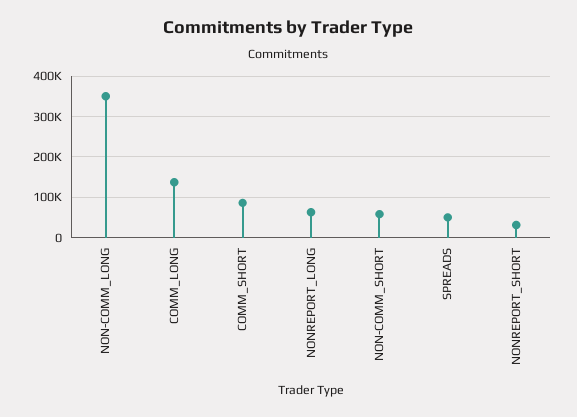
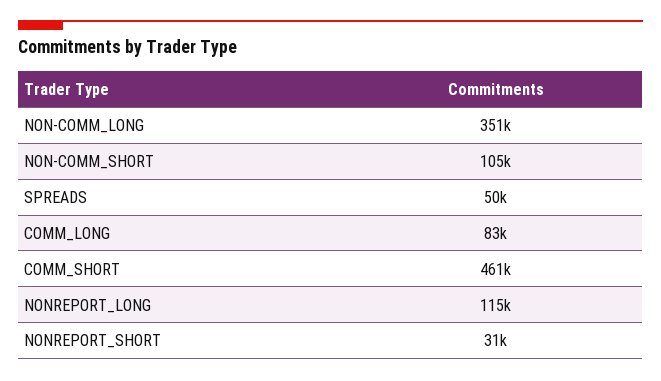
  {
    "NON-COMM_LONG": 351000,
-   "COMM_LONG": 140000,
+   "COMM_LONG": 83000,
-   "COMM_SHORT": 80000,
+   "COMM_SHORT": 461000,
-   "NONREPORT_LONG": 60000,
+   "NONREPORT_LONG": 115000,
-   "NON-COMM_SHORT": 60000,
+   "NON-COMM_SHORT": 105000,
    "SPREADS": 50000,
    "NONREPORT_SHORT": 31000
  }

